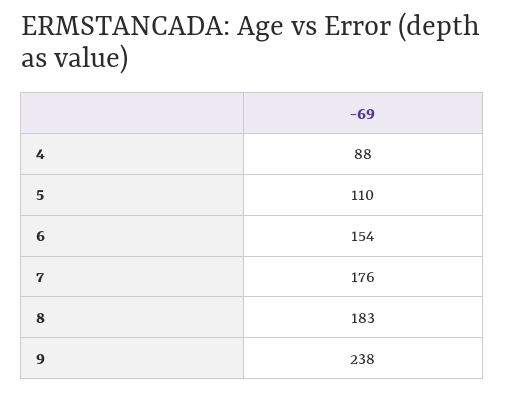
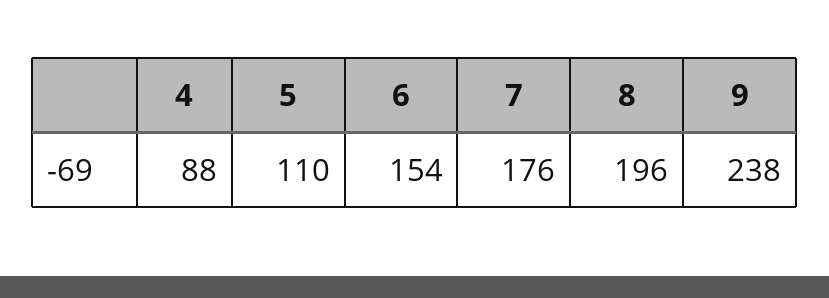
  {
    "4": 88,
    "5": 110,
    "6": 154,
    "7": 176,
-   "8": 183,
+   "8": 196,
    "9": 238
  }

